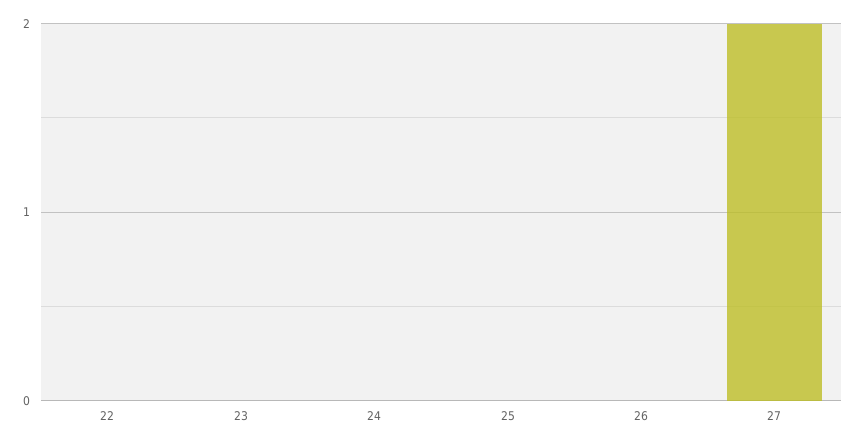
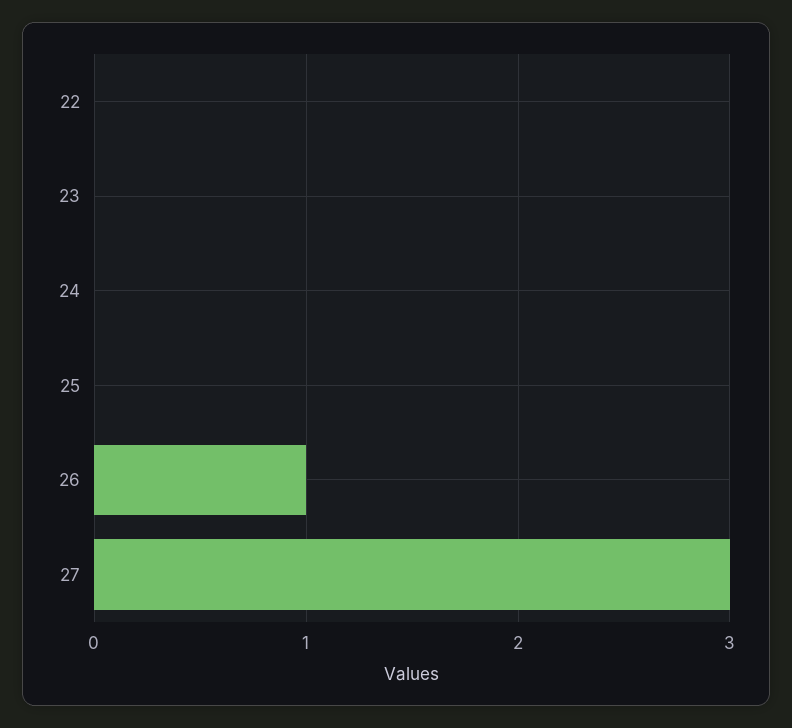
  {
    "22": 0,
    "23": 0,
    "24": 0,
    "25": 0,
-   "26": 0,
+   "26": 1,
-   "27": 2
+   "27": 3
  }

